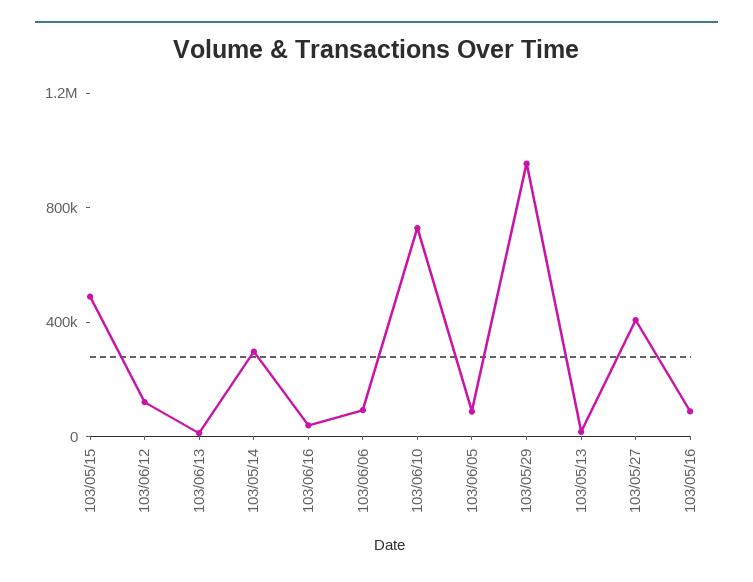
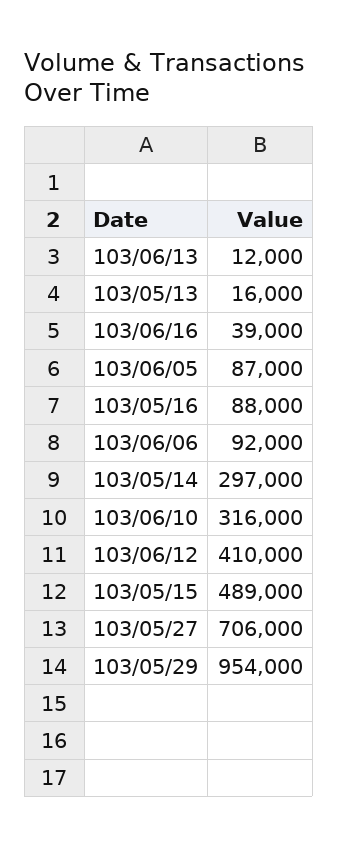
  {
    "103/05/15": 489000,
-   "103/06/12": 100000,
+   "103/06/12": 410000,
    "103/06/13": 12000,
    "103/05/14": 297000,
    "103/06/16": 39000,
    "103/06/06": 92000,
-   "103/06/10": 700000,
+   "103/06/10": 316000,
    "103/06/05": 87000,
    "103/05/29": 954000,
    "103/05/13": 16000,
-   "103/05/27": 400000,
+   "103/05/27": 706000,
    "103/05/16": 88000
  }

